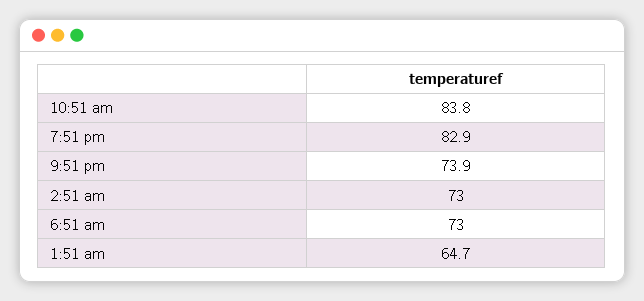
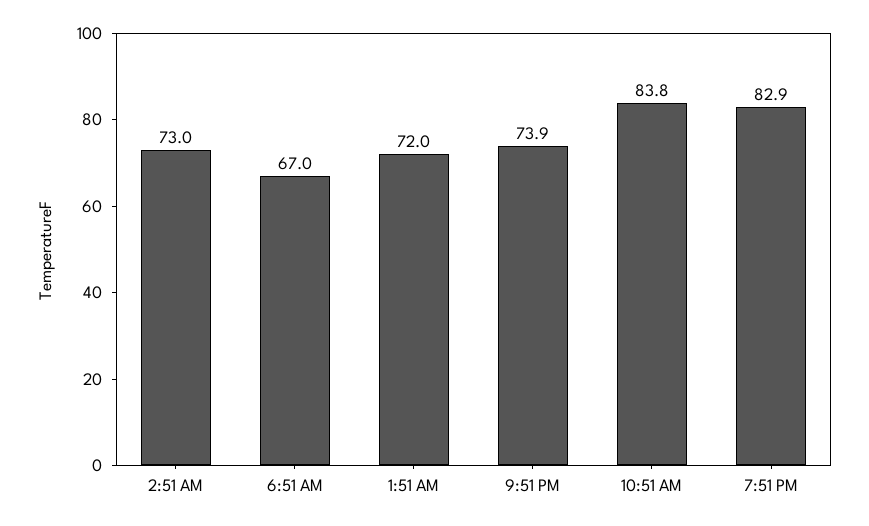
  {
    "10:51 am": 83.8,
    "7:51 pm": 82.9,
    "9:51 pm": 73.9,
    "2:51 am": 73,
-   "6:51 am": 73,
+   "6:51 am": 67,
-   "1:51 am": 64.7
+   "1:51 am": 72
  }

